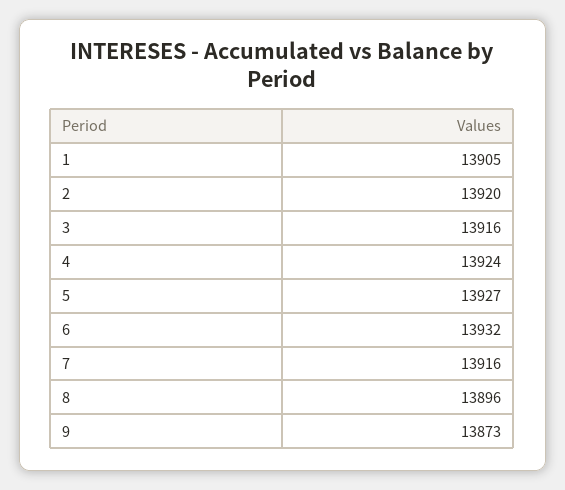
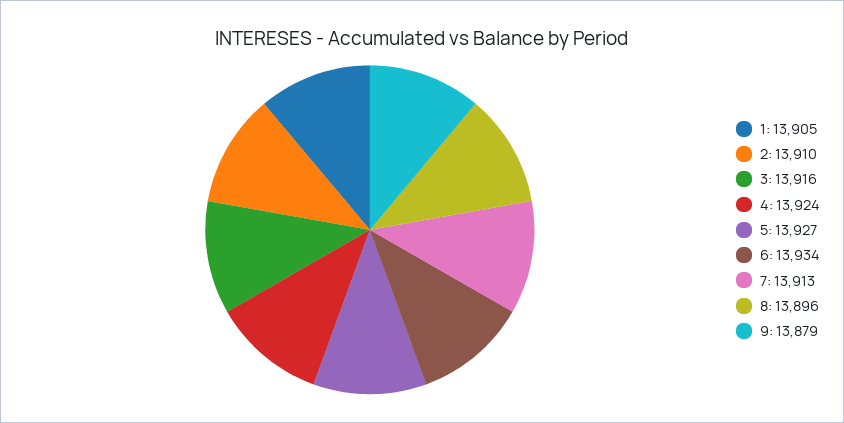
  {
    "1": 13905,
-   "2": 13920,
+   "2": 13910,
    "3": 13916,
    "4": 13924,
    "5": 13927,
-   "6": 13932,
+   "6": 13934,
-   "7": 13916,
+   "7": 13913,
    "8": 13896,
-   "9": 13873
+   "9": 13879
  }

